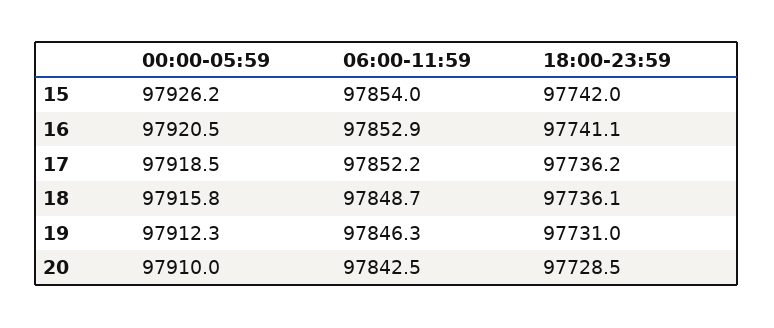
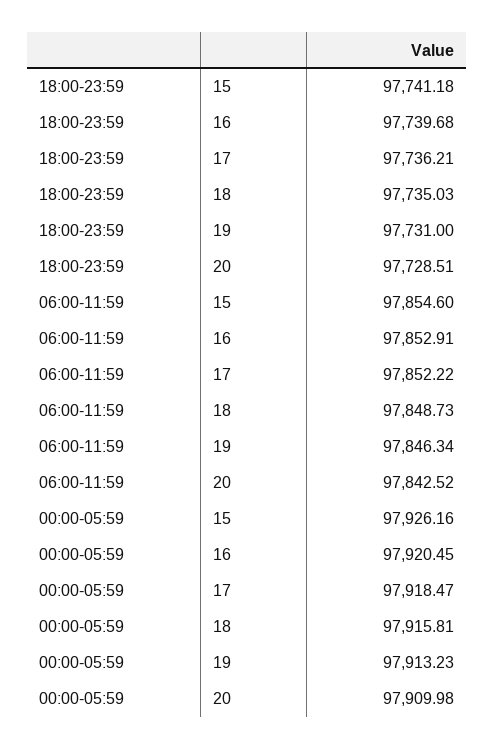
  {
    "00:00-05:59": {
      "15": 97926.16,
      "16": 97920.45,
      "17": 97918.47,
      "18": 97915.81,
-     "19": 97912.3,
+     "19": 97913.23,
      "20": 97909.98
    },
    "06:00-11:59": {
-     "15": 97854,
+     "15": 97854.6,
      "16": 97852.91,
      "17": 97852.22,
      "18": 97848.73,
      "19": 97846.34,
      "20": 97842.52
    },
    "18:00-23:59": {
-     "15": 97742,
+     "15": 97741.18,
-     "16": 97741.1,
+     "16": 97739.68,
      "17": 97736.21,
-     "18": 97736.1,
+     "18": 97735.03,
      "19": 97731,
      "20": 97728.51
    }
  }

